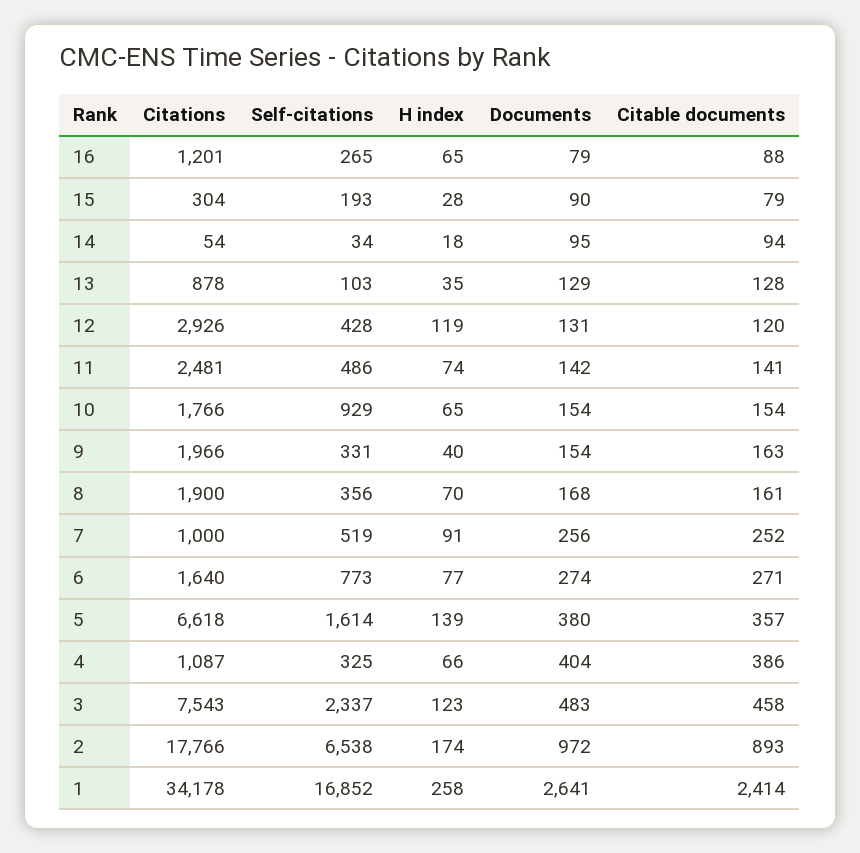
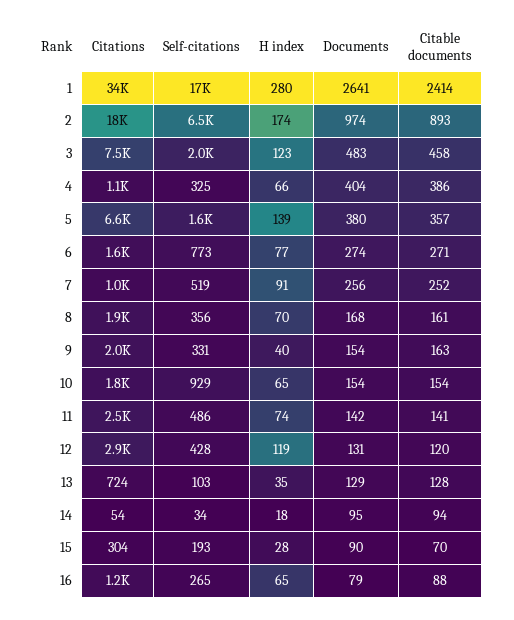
  {
    "Citations": {
      "16": 1201,
      "15": 304,
      "14": 54,
-     "13": 878,
+     "13": 724,
      "12": 2926,
      "11": 2481,
      "10": 1766,
      "9": 1966,
      "8": 1900,
      "7": 1000,
      "6": 1640,
      "5": 6618,
      "4": 1087,
      "3": 7543,
      "2": 17766,
      "1": 34178
    },
    "Self-citations": {
      "16": 265,
      "15": 193,
      "14": 34,
      "13": 103,
      "12": 428,
      "11": 486,
      "10": 929,
      "9": 331,
      "8": 356,
      "7": 519,
      "6": 773,
      "5": 1614,
      "4": 325,
-     "3": 2337,
+     "3": 2000,
      "2": 6538,
      "1": 16852
    },
    "H index": {
      "16": 65,
      "15": 28,
      "14": 18,
      "13": 35,
      "12": 119,
      "11": 74,
      "10": 65,
      "9": 40,
      "8": 70,
      "7": 91,
      "6": 77,
      "5": 139,
      "4": 66,
      "3": 123,
      "2": 174,
-     "1": 258
+     "1": 280
    },
    "Documents": {
      "16": 79,
      "15": 90,
      "14": 95,
      "13": 129,
      "12": 131,
      "11": 142,
      "10": 154,
      "9": 154,
      "8": 168,
      "7": 256,
      "6": 274,
      "5": 380,
      "4": 404,
      "3": 483,
-     "2": 972,
+     "2": 974,
      "1": 2641
    },
    "Citable documents": {
      "16": 88,
-     "15": 79,
+     "15": 70,
      "14": 94,
      "13": 128,
      "12": 120,
      "11": 141,
      "10": 154,
      "9": 163,
      "8": 161,
      "7": 252,
      "6": 271,
      "5": 357,
      "4": 386,
      "3": 458,
      "2": 893,
      "1": 2414
    }
  }

